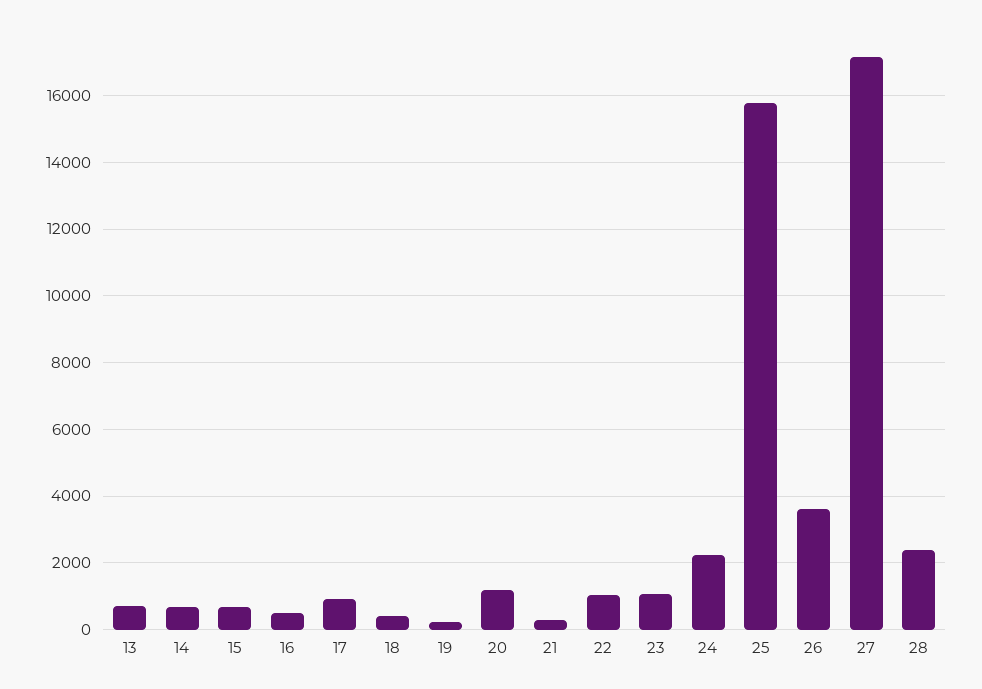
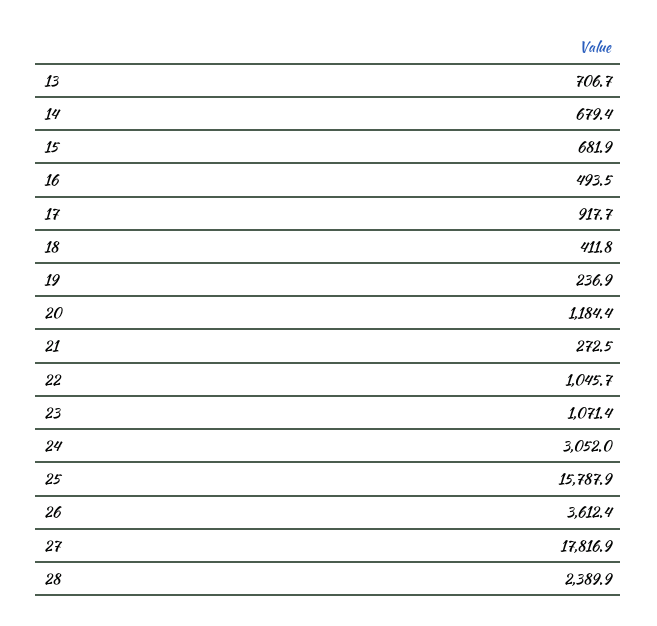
  {
    "13": 706.7,
    "14": 679.4,
    "15": 681.9,
    "16": 493.5,
    "17": 917.7,
    "18": 411.8,
    "19": 236.9,
    "20": 1184.4,
    "21": 272.5,
    "22": 1045.7,
    "23": 1071.4,
-   "24": 2200,
+   "24": 3052,
    "25": 15787.9,
    "26": 3612.4,
-   "27": 17200,
+   "27": 17816.9,
    "28": 2389.9
  }

